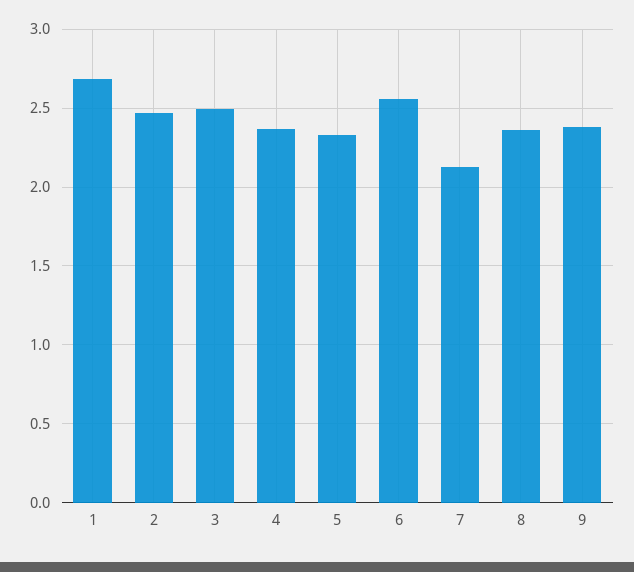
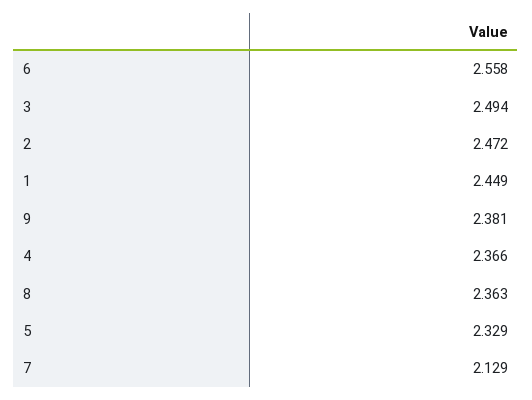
  {
-   "1": 2.7,
+   "1": 2.449,
    "2": 2.472,
    "3": 2.494,
    "4": 2.366,
    "5": 2.329,
    "6": 2.558,
    "7": 2.129,
    "8": 2.363,
    "9": 2.381
  }

